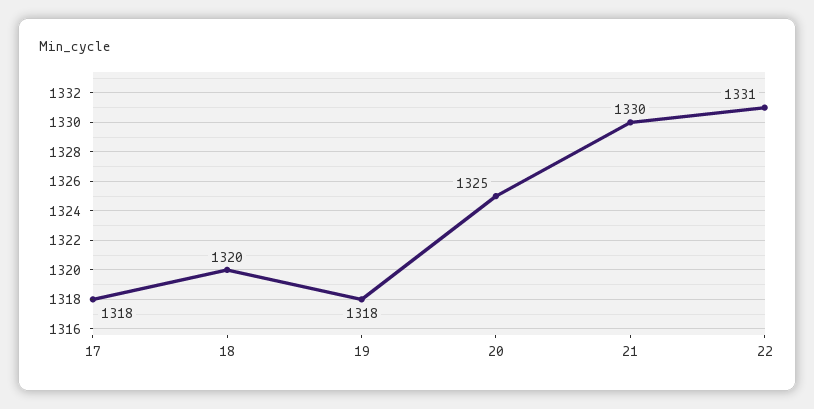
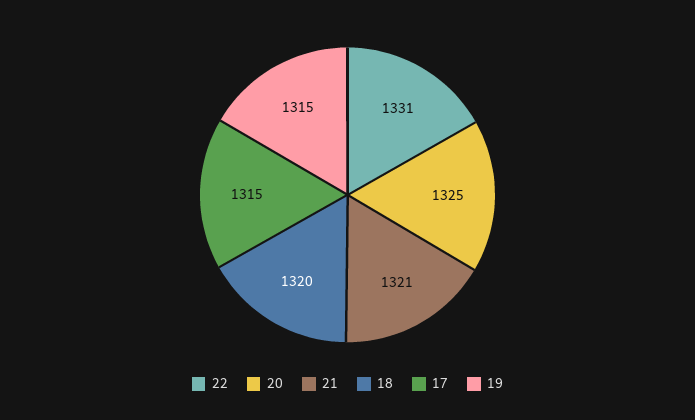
  {
-   "17": 1318,
+   "17": 1315,
    "18": 1320,
-   "19": 1318,
+   "19": 1315,
    "20": 1325,
-   "21": 1330,
+   "21": 1321,
    "22": 1331
  }

